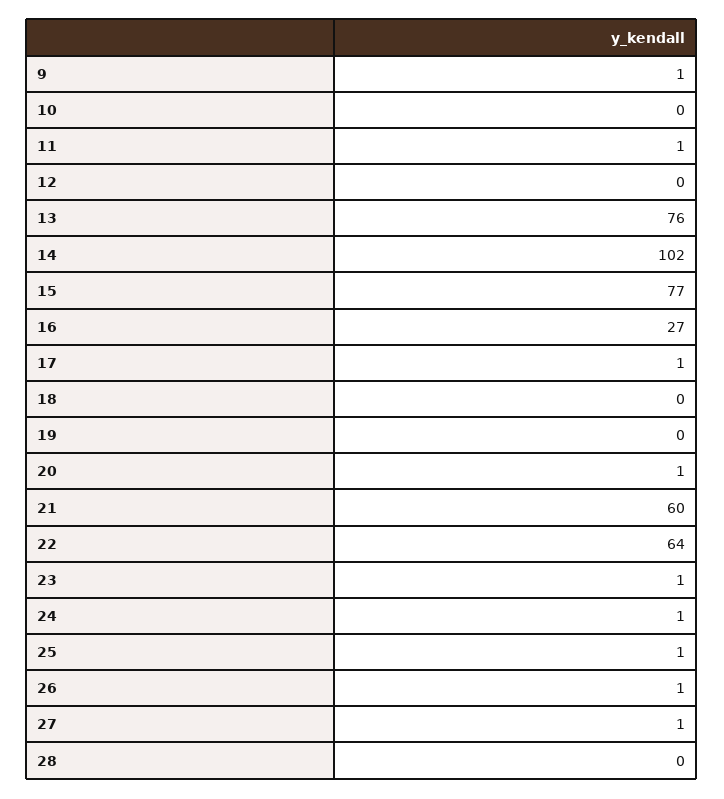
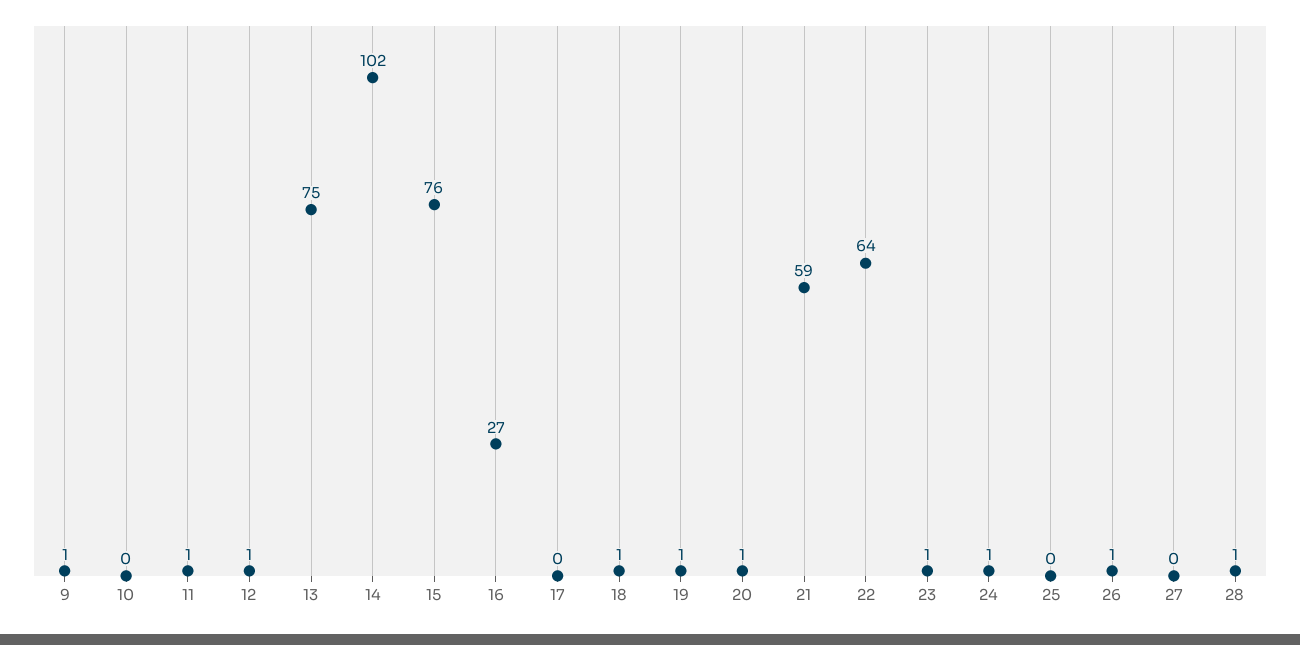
  {
    "9": 1,
    "10": 0,
    "11": 1,
-   "12": 0,
+   "12": 1,
-   "13": 76,
+   "13": 75,
    "14": 102,
-   "15": 77,
+   "15": 76,
    "16": 27,
-   "17": 1,
+   "17": 0,
-   "18": 0,
+   "18": 1,
-   "19": 0,
+   "19": 1,
    "20": 1,
-   "21": 60,
+   "21": 59,
    "22": 64,
    "23": 1,
    "24": 1,
-   "25": 1,
+   "25": 0,
    "26": 1,
-   "27": 1,
+   "27": 0,
-   "28": 0
+   "28": 1
  }

